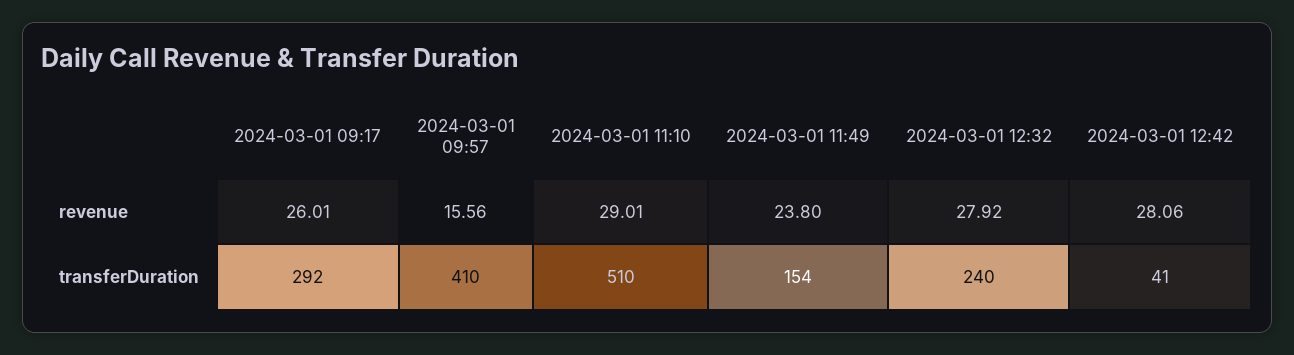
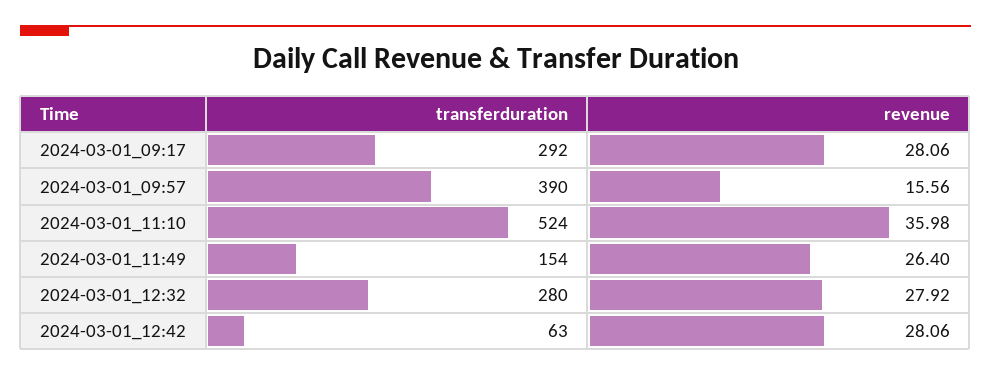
  {
    "2024-03-01 09:17": {
-     "revenue": 26.01,
+     "revenue": 28.06,
      "transferDuration": 292
    },
    "2024-03-01 09:57": {
      "revenue": 15.56,
-     "transferDuration": 410
+     "transferDuration": 390
    },
    "2024-03-01 11:10": {
-     "revenue": 29.01,
+     "revenue": 35.98,
-     "transferDuration": 510
+     "transferDuration": 524
    },
    "2024-03-01 11:49": {
-     "revenue": 23.8,
+     "revenue": 26.4,
      "transferDuration": 154
    },
    "2024-03-01 12:32": {
      "revenue": 27.92,
-     "transferDuration": 240
+     "transferDuration": 280
    },
    "2024-03-01 12:42": {
      "revenue": 28.06,
-     "transferDuration": 41
+     "transferDuration": 63
    }
  }

